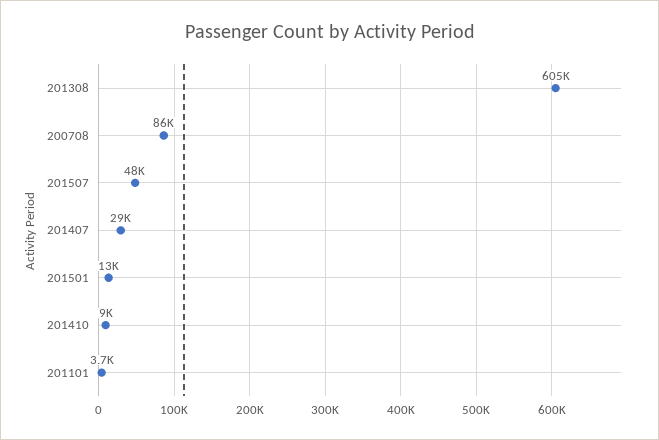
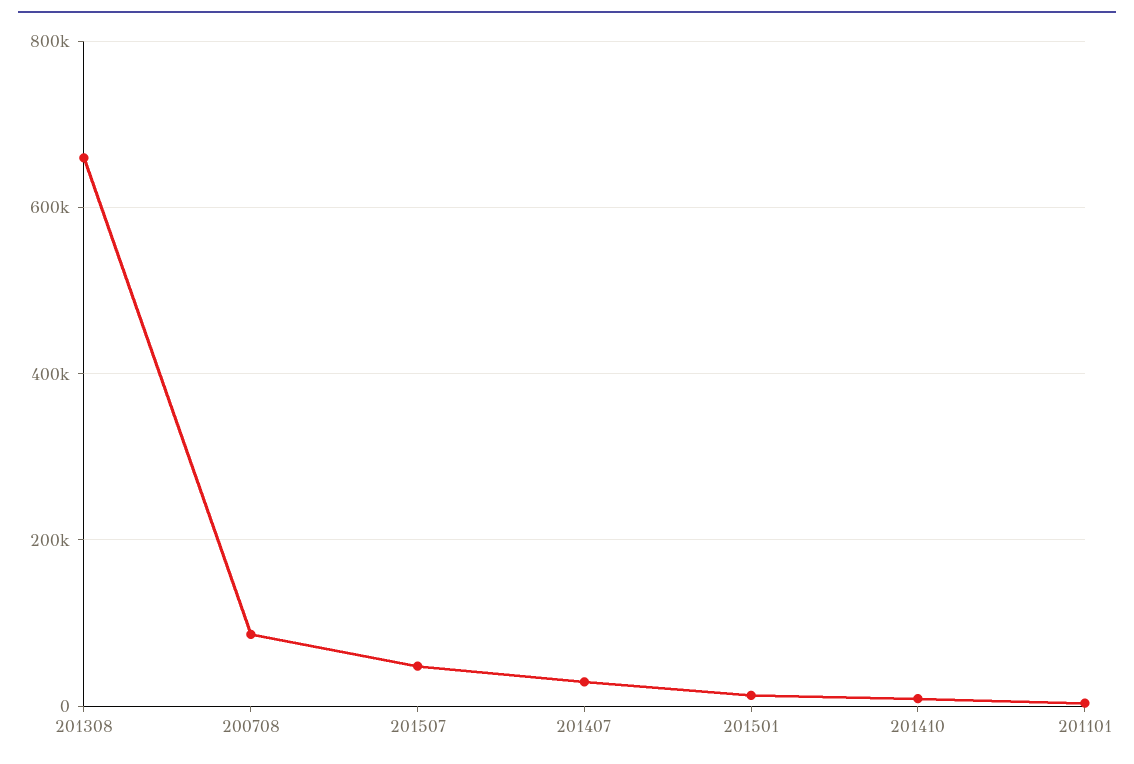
  {
-   "201308": 605000,
+   "201308": 660000,
    "200708": 86000,
    "201507": 48000,
    "201407": 29000,
    "201501": 13000,
    "201410": 9000,
    "201101": 3700
  }

